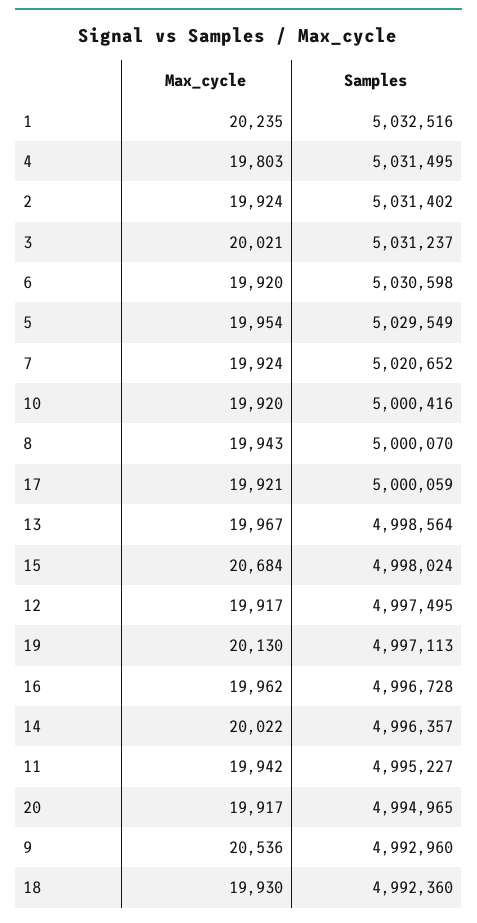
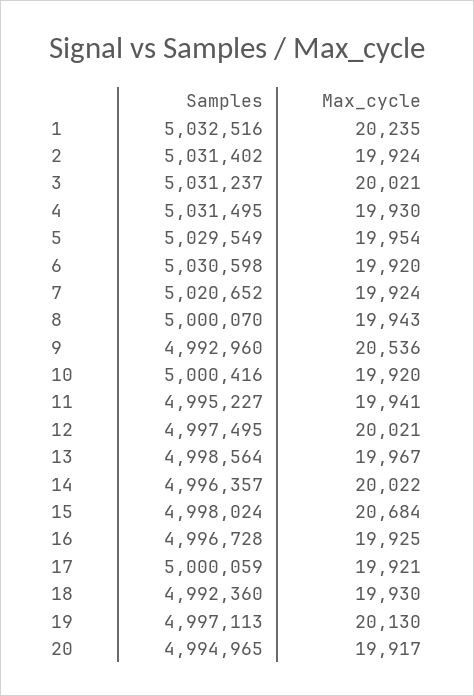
  {
    "Max_cycle": {
      "1": 20235,
-     "4": 19803,
+     "4": 19930,
      "2": 19924,
      "3": 20021,
      "6": 19920,
      "5": 19954,
      "7": 19924,
      "10": 19920,
      "8": 19943,
      "17": 19921,
      "13": 19967,
      "15": 20684,
-     "12": 19917,
+     "12": 20021,
      "19": 20130,
-     "16": 19962,
+     "16": 19925,
      "14": 20022,
-     "11": 19942,
+     "11": 19941,
      "20": 19917,
      "9": 20536,
      "18": 19930
    },
    "Samples": {
      "1": 5032516,
      "4": 5031495,
      "2": 5031402,
      "3": 5031237,
      "6": 5030598,
      "5": 5029549,
      "7": 5020652,
      "10": 5000416,
      "8": 5000070,
      "17": 5000059,
      "13": 4998564,
      "15": 4998024,
      "12": 4997495,
      "19": 4997113,
      "16": 4996728,
      "14": 4996357,
      "11": 4995227,
      "20": 4994965,
      "9": 4992960,
      "18": 4992360
    }
  }

